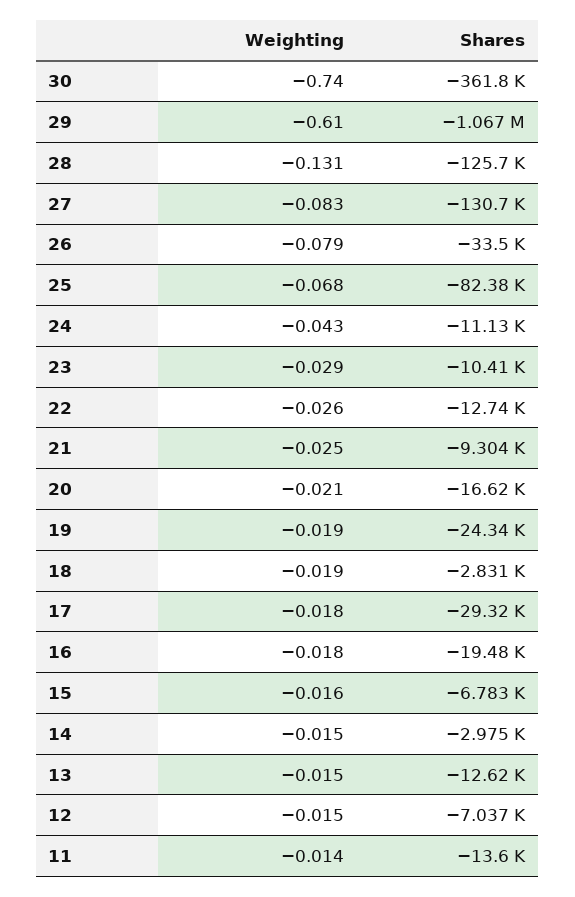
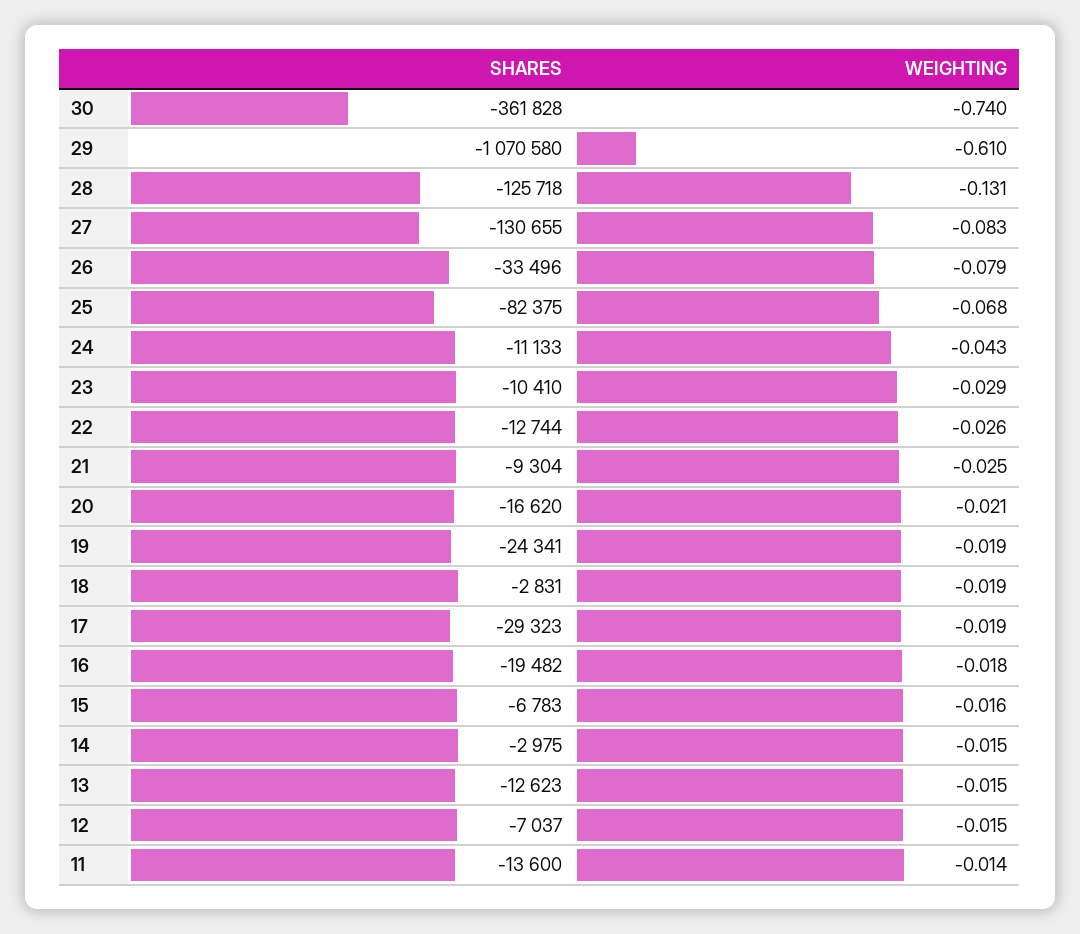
  {
    "Weighting": {
      "30": -0.74,
      "29": -0.61,
      "28": -0.131,
      "27": -0.083,
      "26": -0.079,
      "25": -0.068,
      "24": -0.043,
      "23": -0.029,
      "22": -0.026,
      "21": -0.025,
      "20": -0.021,
      "19": -0.019,
      "18": -0.019,
-     "17": -0.018,
+     "17": -0.019,
      "16": -0.018,
      "15": -0.016,
      "14": -0.015,
      "13": -0.015,
      "12": -0.015,
      "11": -0.014
    },
    "Shares": {
      "30": -361828,
-     "29": -1067000,
+     "29": -1070580,
      "28": -125718,
      "27": -130655,
      "26": -33496,
      "25": -82375,
      "24": -11133,
      "23": -10410,
      "22": -12744,
      "21": -9304,
      "20": -16620,
      "19": -24341,
      "18": -2831,
      "17": -29323,
      "16": -19482,
      "15": -6783,
      "14": -2975,
      "13": -12623,
      "12": -7037,
      "11": -13600
    }
  }

